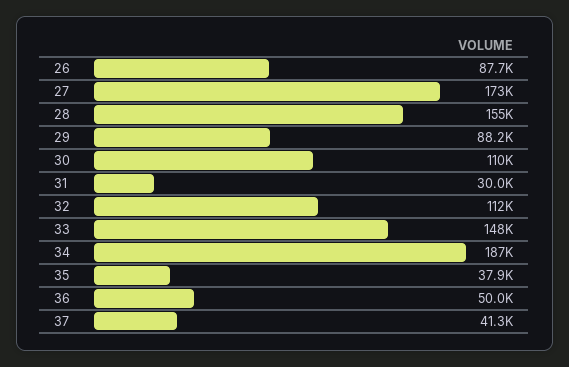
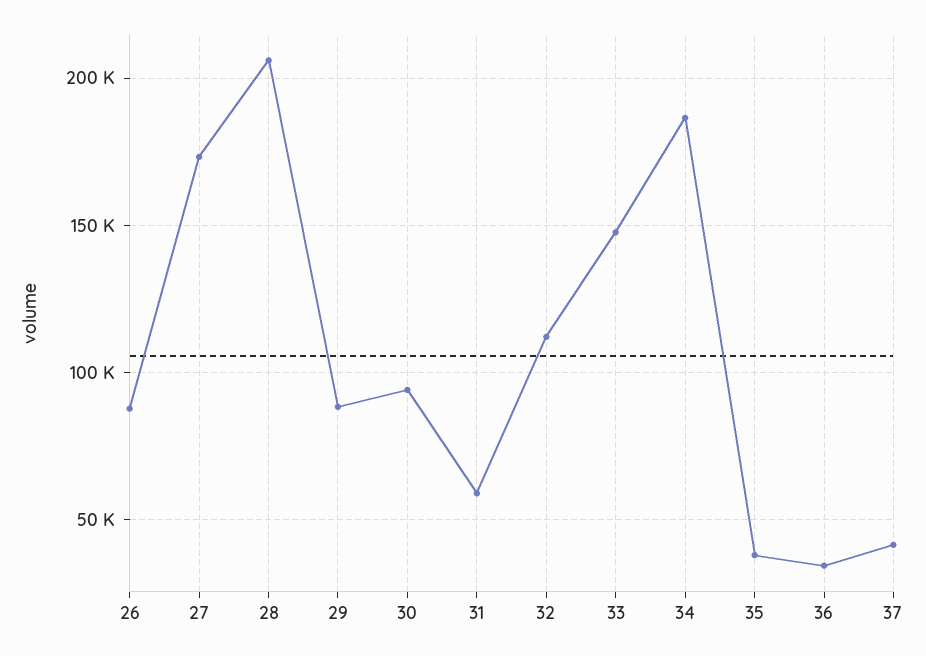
  {
    "26": 87700,
    "27": 173000,
-   "28": 155000,
+   "28": 205000,
    "29": 88200,
-   "30": 110000,
+   "30": 95000,
-   "31": 30000,
+   "31": 60000,
    "32": 112000,
    "33": 148000,
    "34": 187000,
    "35": 37900,
-   "36": 50000,
+   "36": 35000,
    "37": 41300
  }

